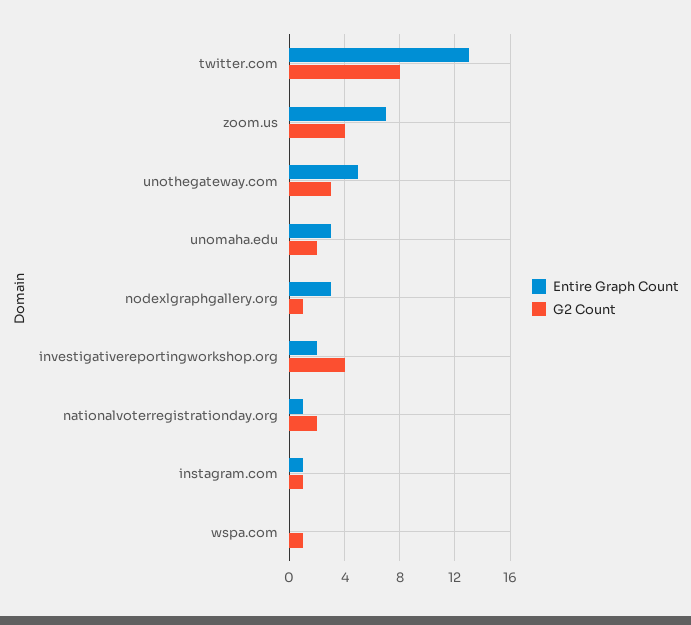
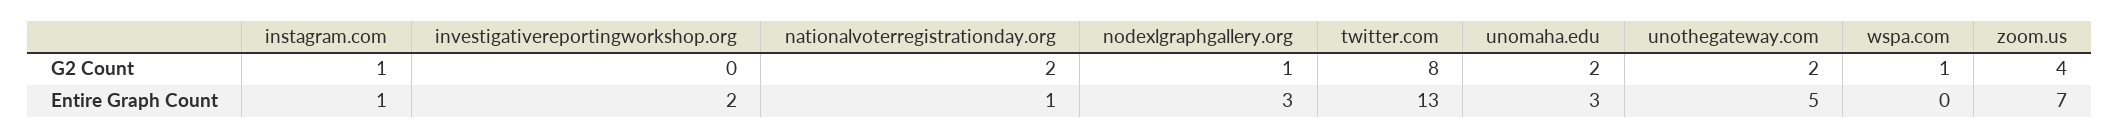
  {
    "Entire Graph Count": {
      "twitter.com": 13,
      "zoom.us": 7,
      "unothegateway.com": 5,
      "unomaha.edu": 3,
      "nodexlgraphgallery.org": 3,
      "investigativereportingworkshop.org": 2,
      "nationalvoterregistrationday.org": 1,
      "instagram.com": 1,
      "wspa.com": 0
    },
    "G2 Count": {
      "twitter.com": 8,
      "zoom.us": 4,
-     "unothegateway.com": 3,
+     "unothegateway.com": 2,
      "unomaha.edu": 2,
      "nodexlgraphgallery.org": 1,
-     "investigativereportingworkshop.org": 4,
+     "investigativereportingworkshop.org": 0,
      "nationalvoterregistrationday.org": 2,
      "instagram.com": 1,
      "wspa.com": 1
    }
  }

